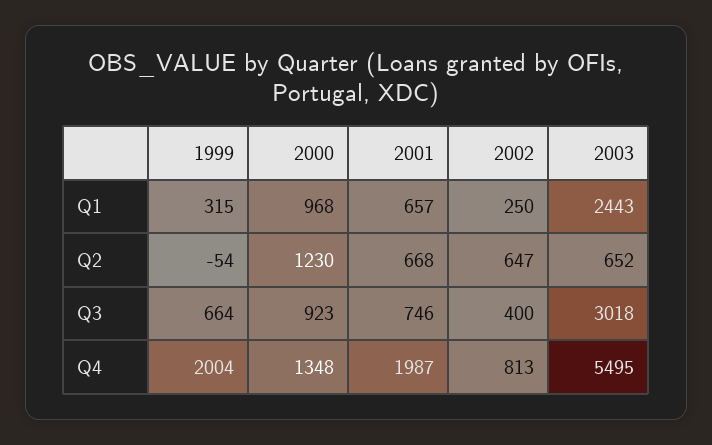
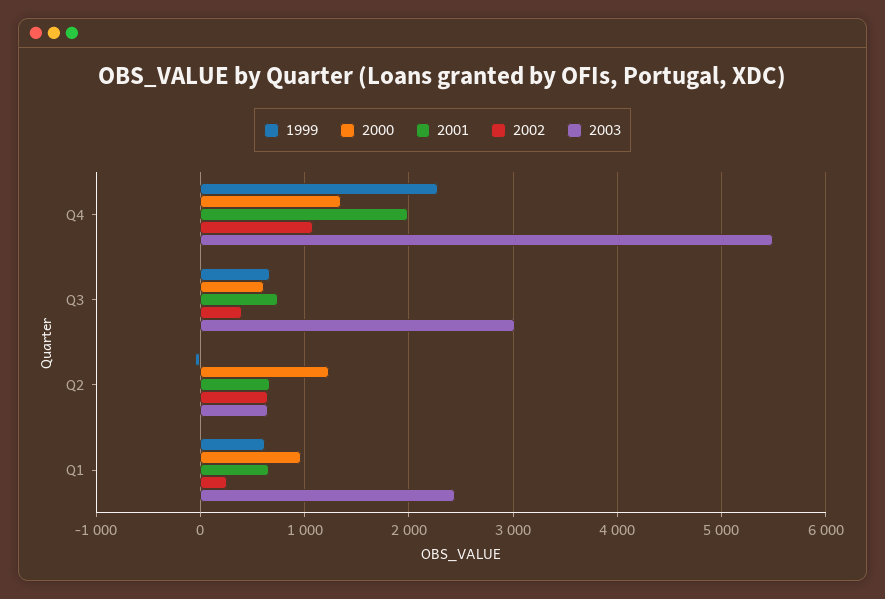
  {
    "1999": {
-     "Q1": 315,
+     "Q1": 600,
      "Q2": -54,
      "Q3": 664,
-     "Q4": 2004
+     "Q4": 2300
    },
    "2000": {
      "Q1": 968,
      "Q2": 1230,
-     "Q3": 923,
+     "Q3": 600,
      "Q4": 1348
    },
    "2001": {
      "Q1": 657,
      "Q2": 668,
      "Q3": 746,
      "Q4": 1987
    },
    "2002": {
      "Q1": 250,
      "Q2": 647,
      "Q3": 400,
-     "Q4": 813
+     "Q4": 1100
    },
    "2003": {
      "Q1": 2443,
      "Q2": 652,
      "Q3": 3018,
      "Q4": 5495
    }
  }

